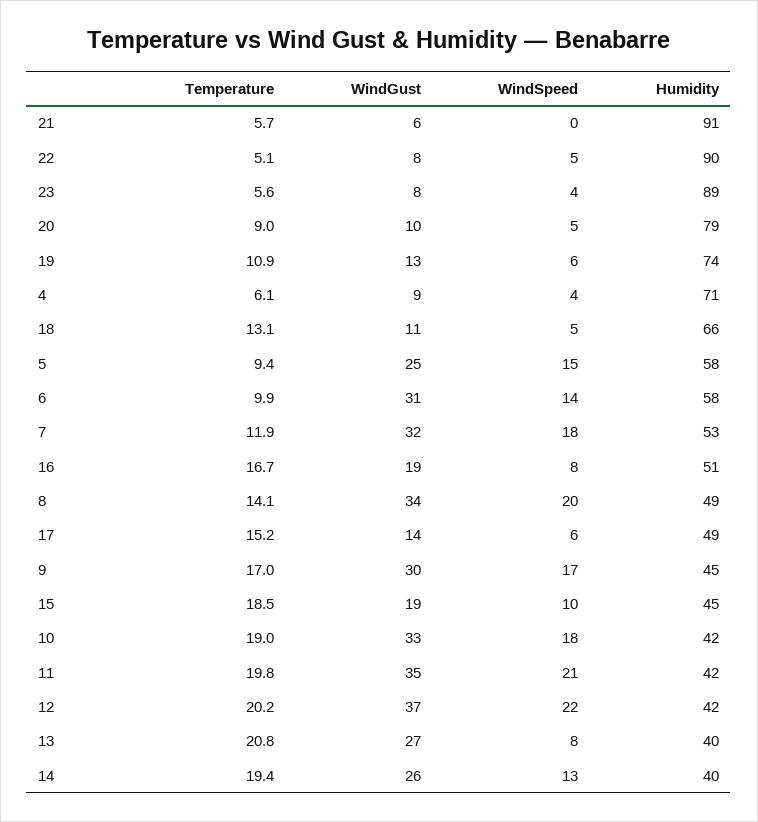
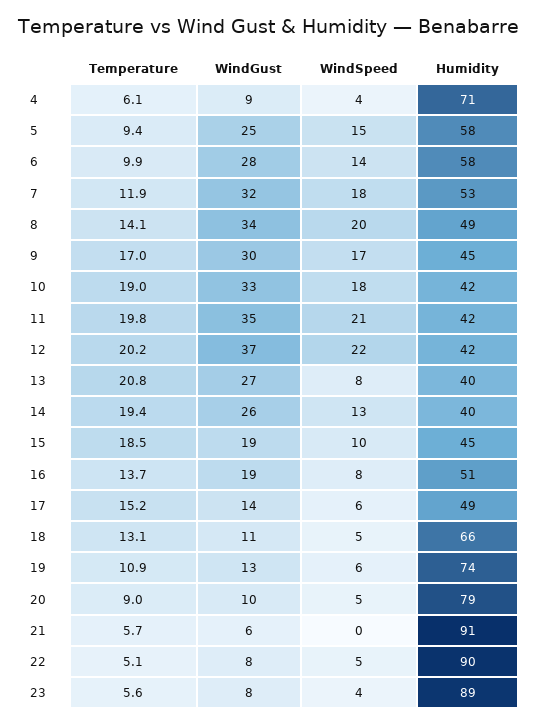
  {
    "Temperature": {
      "21": 5.7,
      "22": 5.1,
      "23": 5.6,
      "20": 9,
      "19": 10.9,
      "4": 6.1,
      "18": 13.1,
      "5": 9.4,
      "6": 9.9,
      "7": 11.9,
-     "16": 16.7,
+     "16": 13.7,
      "8": 14.1,
      "17": 15.2,
      "9": 17,
      "15": 18.5,
      "10": 19,
      "11": 19.8,
      "12": 20.2,
      "13": 20.8,
      "14": 19.4
    },
    "WindGust": {
      "21": 6,
      "22": 8,
      "23": 8,
      "20": 10,
      "19": 13,
      "4": 9,
      "18": 11,
      "5": 25,
-     "6": 31,
+     "6": 28,
      "7": 32,
      "16": 19,
      "8": 34,
      "17": 14,
      "9": 30,
      "15": 19,
      "10": 33,
      "11": 35,
      "12": 37,
      "13": 27,
      "14": 26
    },
    "WindSpeed": {
      "21": 0,
      "22": 5,
      "23": 4,
      "20": 5,
      "19": 6,
      "4": 4,
      "18": 5,
      "5": 15,
      "6": 14,
      "7": 18,
      "16": 8,
      "8": 20,
      "17": 6,
      "9": 17,
      "15": 10,
      "10": 18,
      "11": 21,
      "12": 22,
      "13": 8,
      "14": 13
    },
    "Humidity": {
      "21": 91,
      "22": 90,
      "23": 89,
      "20": 79,
      "19": 74,
      "4": 71,
      "18": 66,
      "5": 58,
      "6": 58,
      "7": 53,
      "16": 51,
      "8": 49,
      "17": 49,
      "9": 45,
      "15": 45,
      "10": 42,
      "11": 42,
      "12": 42,
      "13": 40,
      "14": 40
    }
  }

